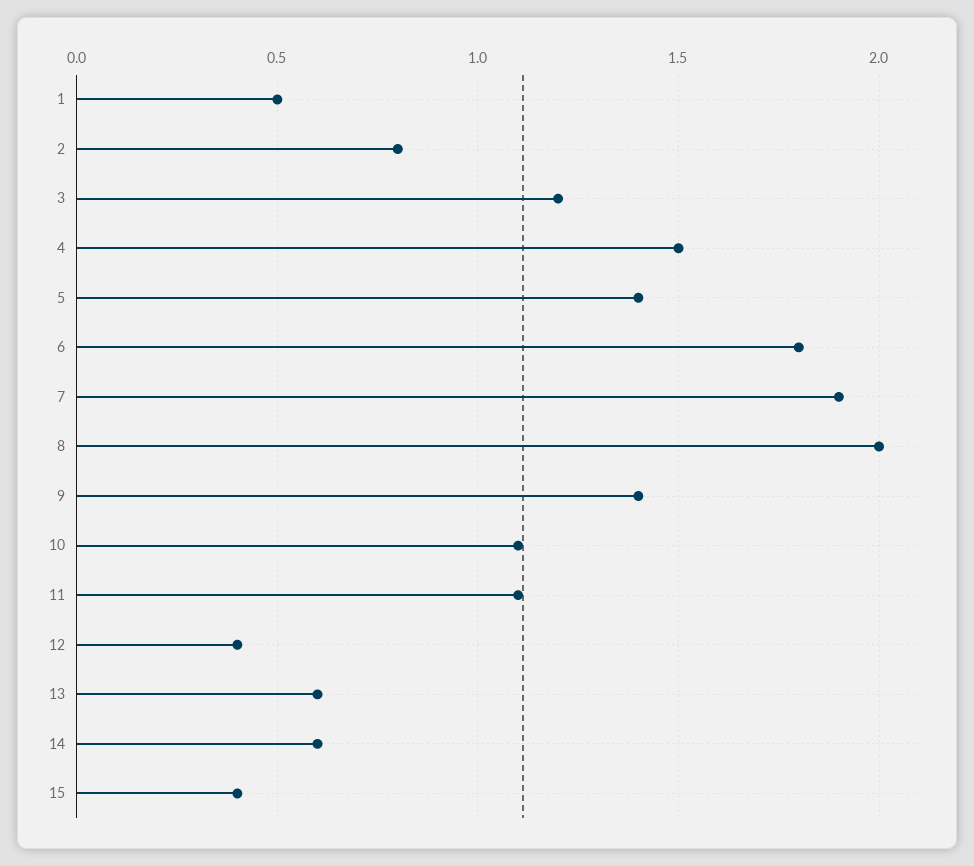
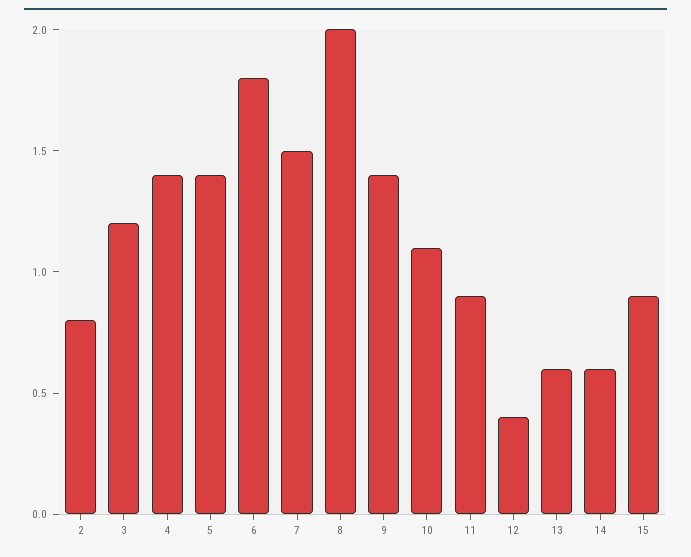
  {
-   "1": 0.5,
    "2": 0.8,
    "3": 1.2,
-   "4": 1.5,
+   "4": 1.4,
    "5": 1.4,
    "6": 1.8,
-   "7": 1.9,
+   "7": 1.5,
    "8": 2,
    "9": 1.4,
    "10": 1.1,
-   "11": 1.1,
+   "11": 0.9,
    "12": 0.4,
    "13": 0.6,
    "14": 0.6,
-   "15": 0.4
+   "15": 0.9
  }

